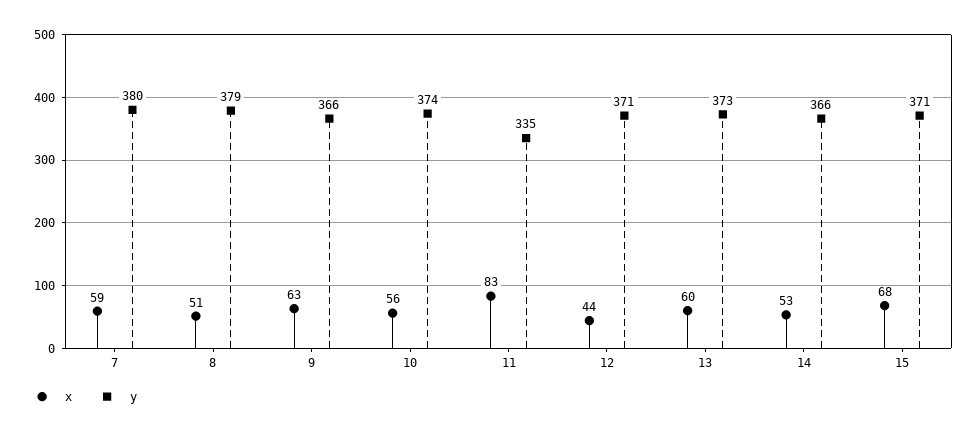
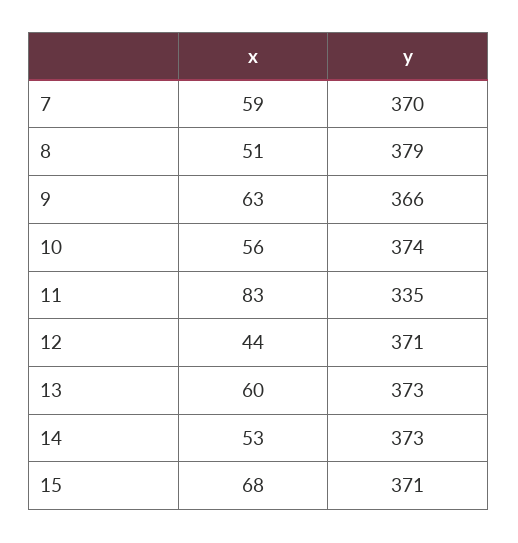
  {
    "x": {
      "7": 59,
      "8": 51,
      "9": 63,
      "10": 56,
      "11": 83,
      "12": 44,
      "13": 60,
      "14": 53,
      "15": 68
    },
    "y": {
-     "7": 380,
+     "7": 370,
      "8": 379,
      "9": 366,
      "10": 374,
      "11": 335,
      "12": 371,
      "13": 373,
-     "14": 366,
+     "14": 373,
      "15": 371
    }
  }

